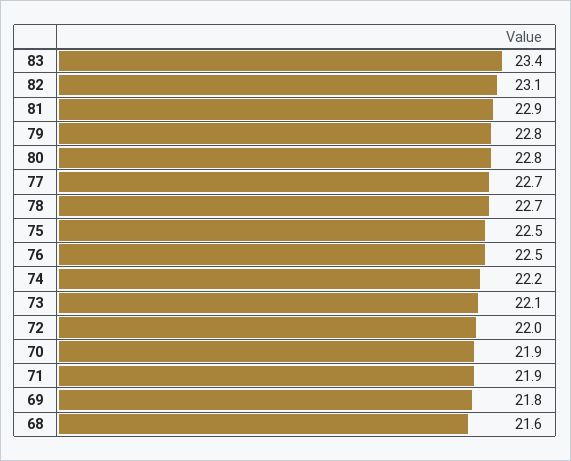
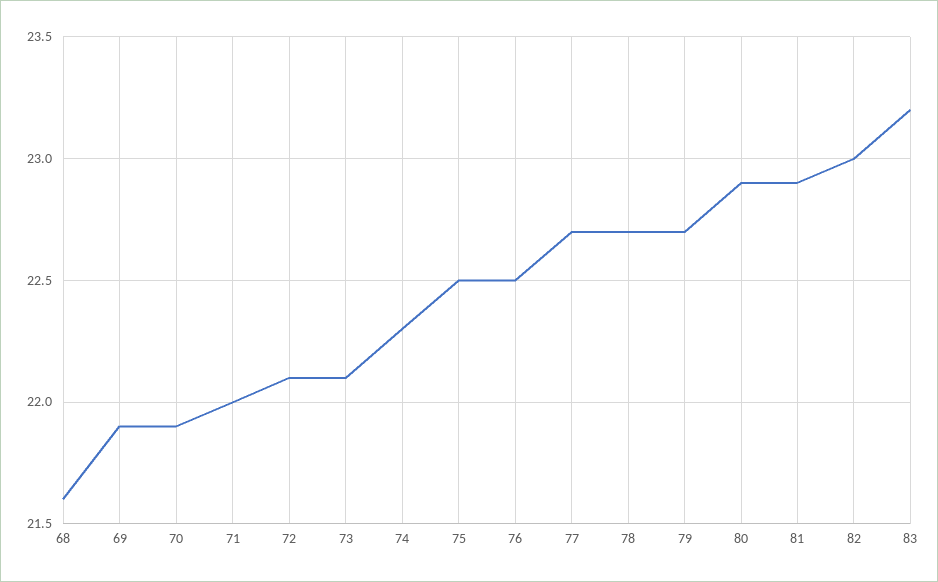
  {
-   "83": 23.4,
+   "83": 23.2,
-   "82": 23.1,
+   "82": 23,
    "81": 22.9,
-   "79": 22.8,
+   "79": 22.7,
-   "80": 22.8,
+   "80": 22.9,
    "77": 22.7,
    "78": 22.7,
    "75": 22.5,
    "76": 22.5,
-   "74": 22.2,
+   "74": 22.3,
    "73": 22.1,
-   "72": 22,
+   "72": 22.1,
    "70": 21.9,
-   "71": 21.9,
+   "71": 22,
-   "69": 21.8,
+   "69": 21.9,
    "68": 21.6
  }

